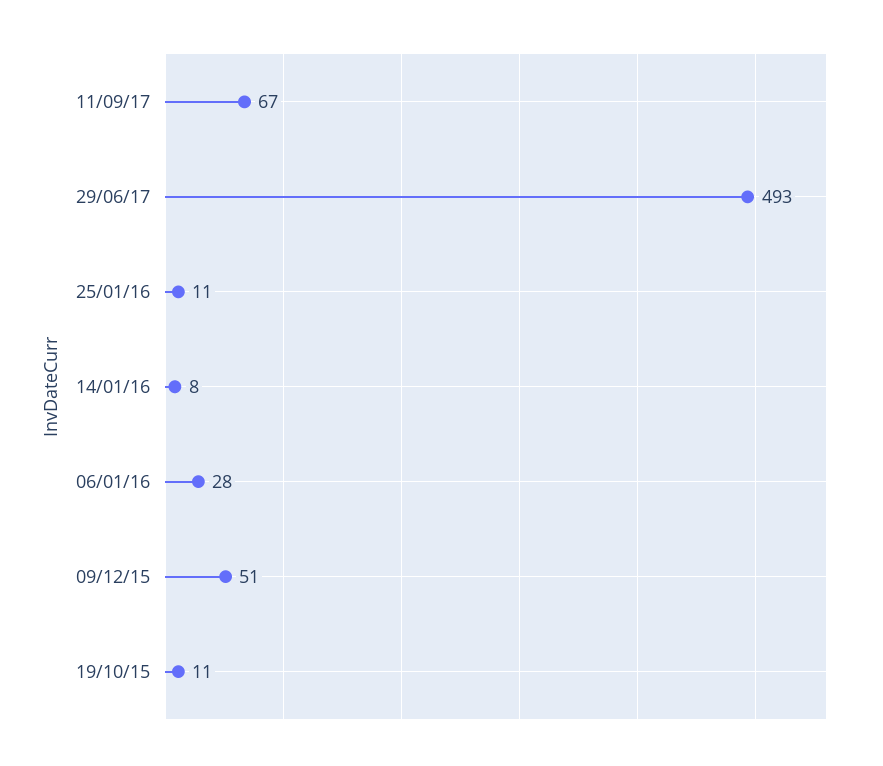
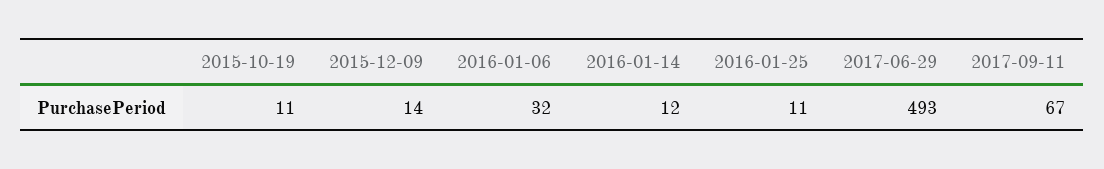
  {
    "11/09/17": 67,
    "29/06/17": 493,
    "25/01/16": 11,
-   "14/01/16": 8,
+   "14/01/16": 12,
-   "06/01/16": 28,
+   "06/01/16": 32,
-   "09/12/15": 51,
+   "09/12/15": 14,
    "19/10/15": 11
  }

